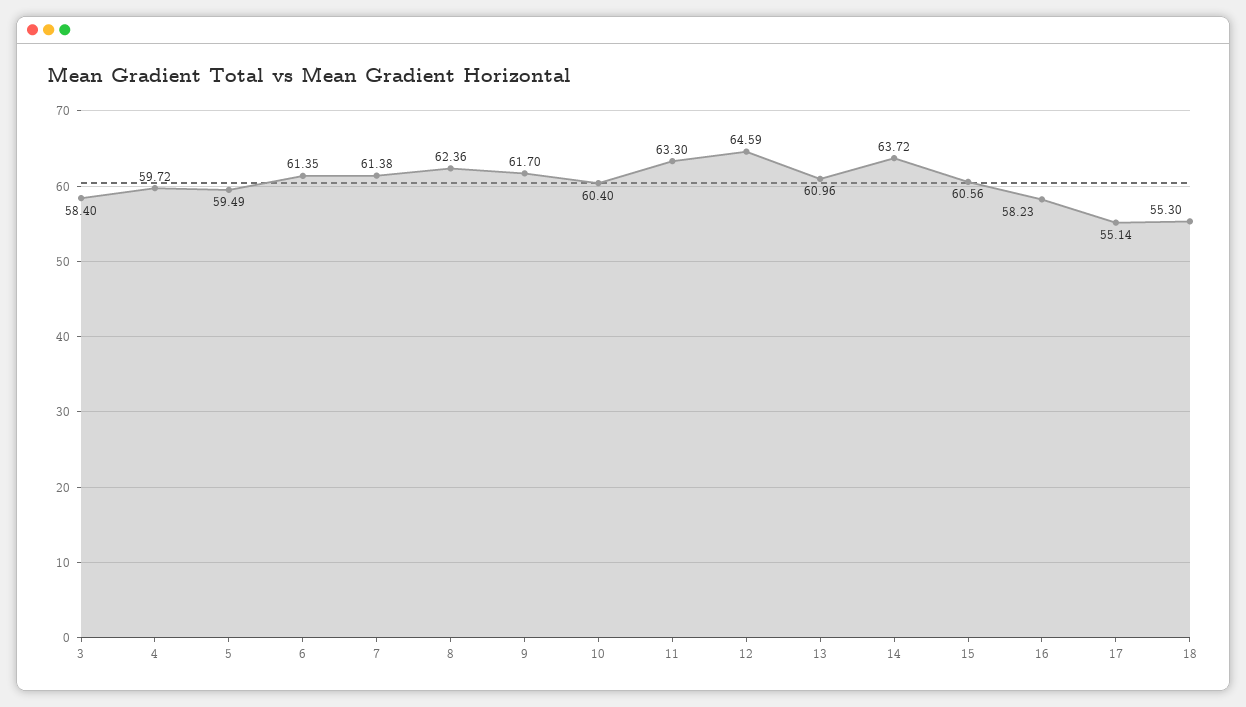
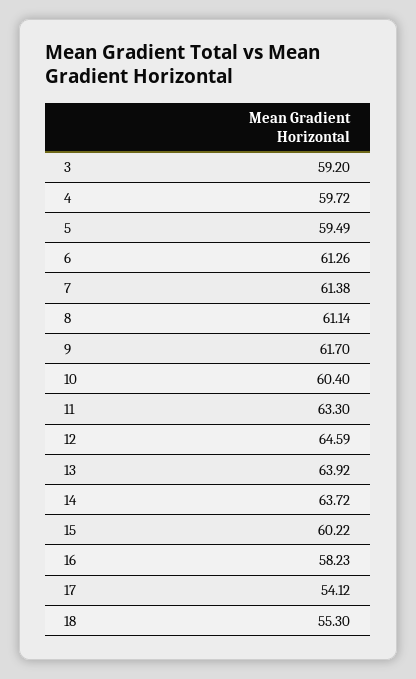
  {
-   "3": 58.4,
+   "3": 59.2,
    "4": 59.72,
    "5": 59.49,
-   "6": 61.35,
+   "6": 61.26,
    "7": 61.38,
-   "8": 62.36,
+   "8": 61.14,
    "9": 61.7,
    "10": 60.4,
    "11": 63.3,
    "12": 64.59,
-   "13": 60.96,
+   "13": 63.92,
    "14": 63.72,
-   "15": 60.56,
+   "15": 60.22,
    "16": 58.23,
-   "17": 55.14,
+   "17": 54.12,
    "18": 55.3
  }

